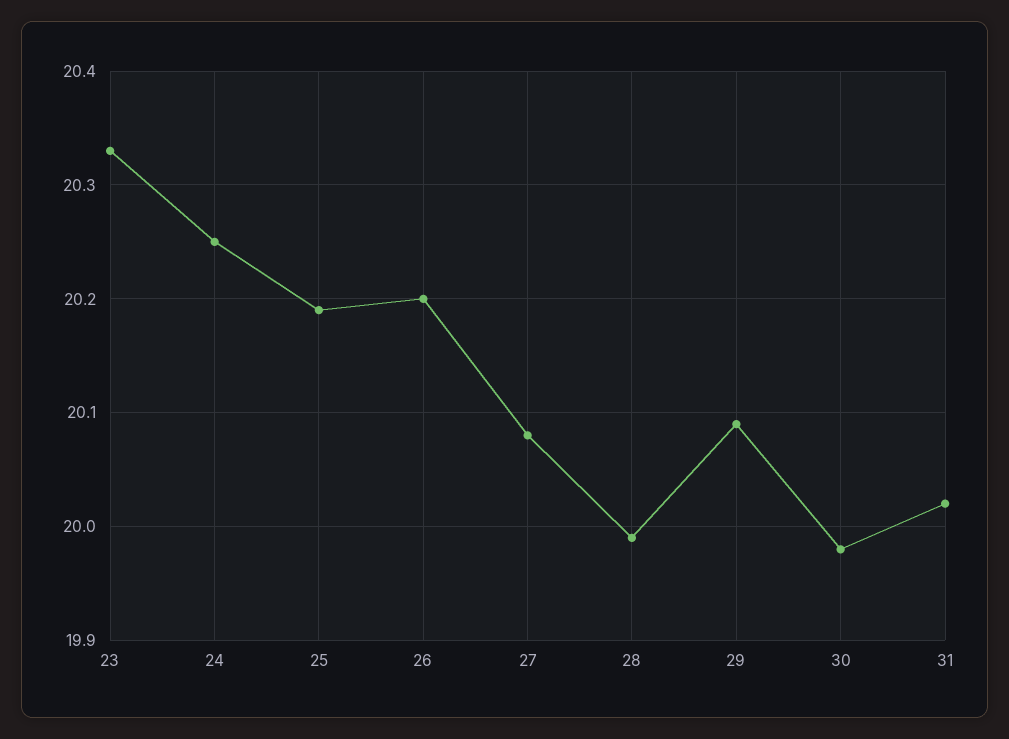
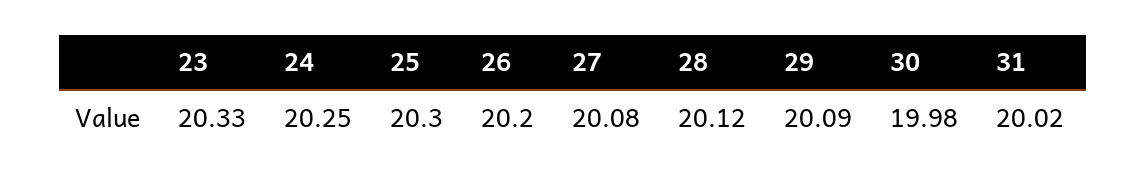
  {
    "23": 20.33,
    "24": 20.25,
-   "25": 20.19,
+   "25": 20.3,
    "26": 20.2,
    "27": 20.08,
-   "28": 19.99,
+   "28": 20.12,
    "29": 20.09,
    "30": 19.98,
    "31": 20.02
  }

